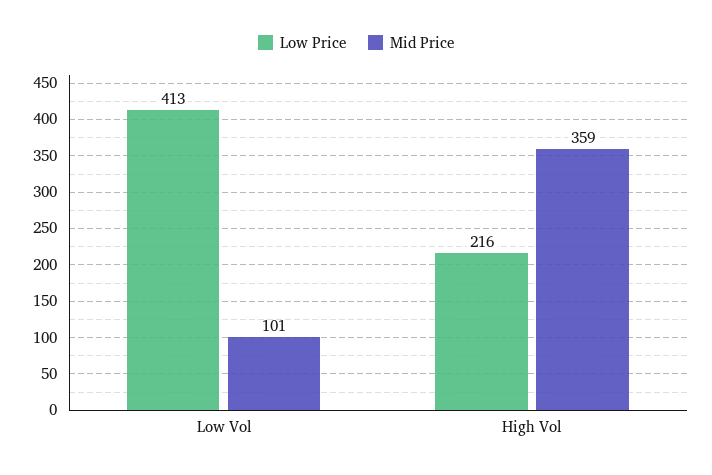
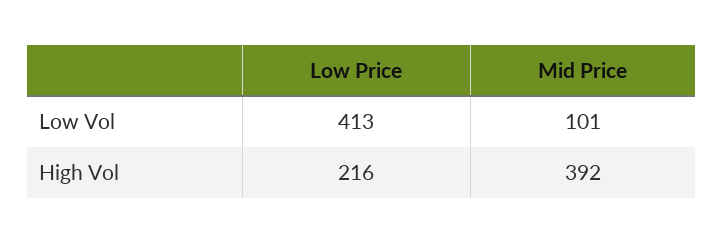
  {
    "Low Price": {
      "Low Vol": 413,
      "High Vol": 216
    },
    "Mid Price": {
      "Low Vol": 101,
-     "High Vol": 359
+     "High Vol": 392
    }
  }

